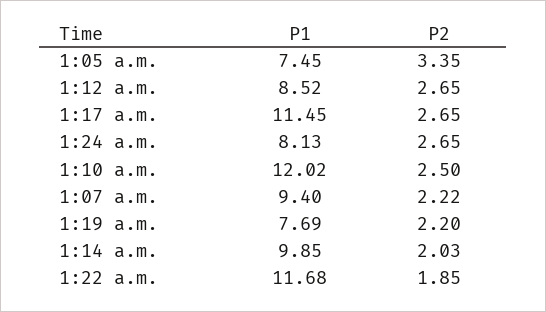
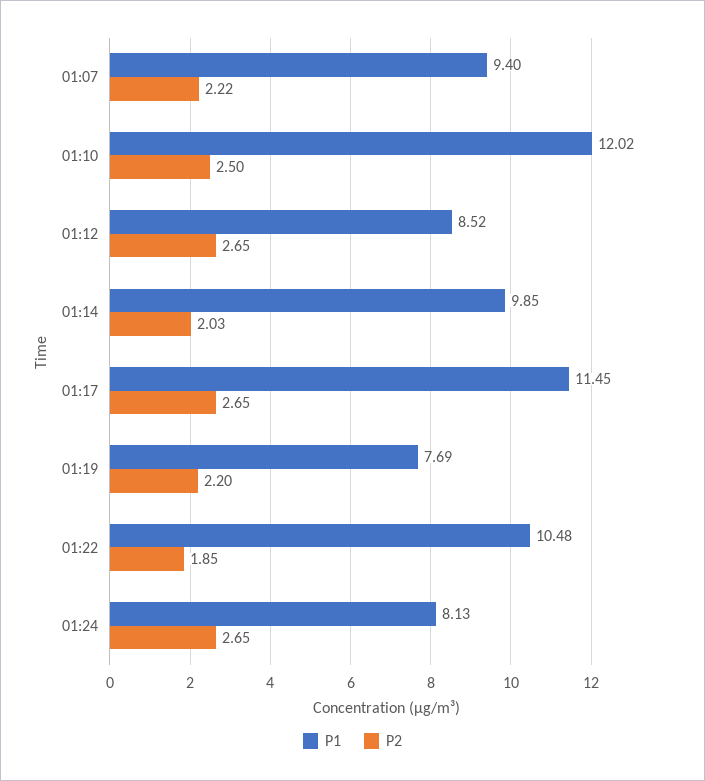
  {
    "P1": {
-     "1:05 a.m.": 7.45,
      "1:12 a.m.": 8.52,
      "1:17 a.m.": 11.45,
      "1:24 a.m.": 8.13,
      "1:10 a.m.": 12.02,
      "1:07 a.m.": 9.4,
      "1:19 a.m.": 7.69,
      "1:14 a.m.": 9.85,
-     "1:22 a.m.": 11.68
+     "1:22 a.m.": 10.48
    },
    "P2": {
-     "1:05 a.m.": 3.35,
      "1:12 a.m.": 2.65,
      "1:17 a.m.": 2.65,
      "1:24 a.m.": 2.65,
      "1:10 a.m.": 2.5,
      "1:07 a.m.": 2.22,
      "1:19 a.m.": 2.2,
      "1:14 a.m.": 2.03,
      "1:22 a.m.": 1.85
    }
  }

